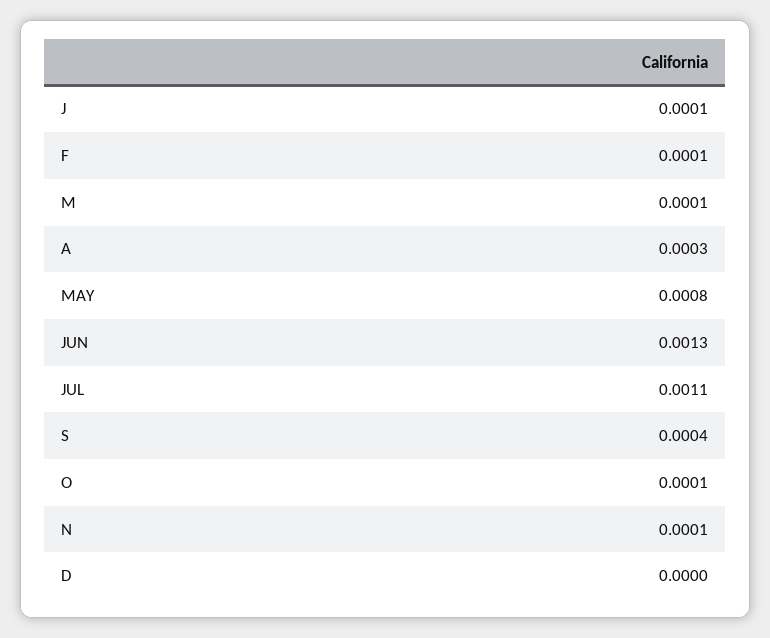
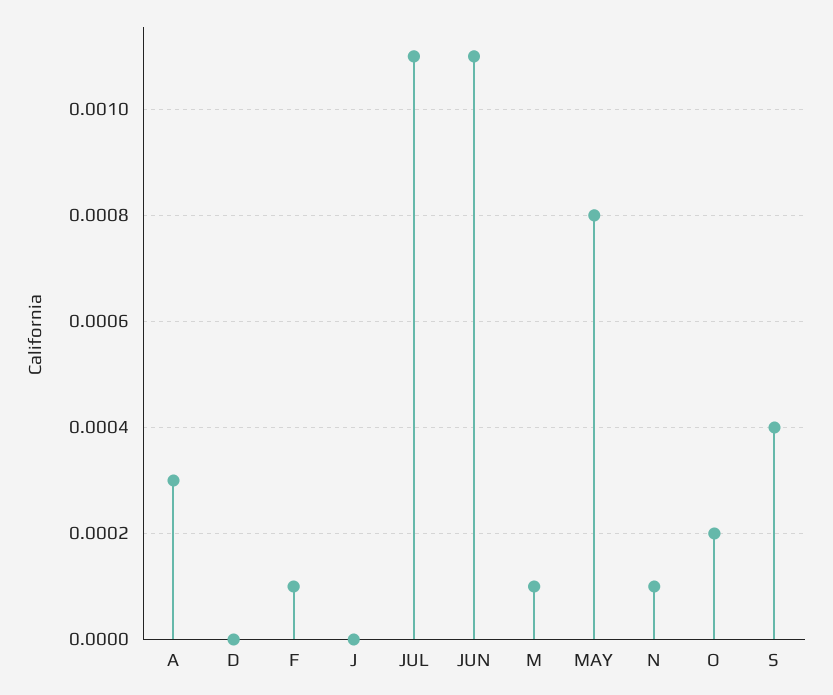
  {
-   "J": 0.0001,
+   "J": 0,
    "F": 0.0001,
    "M": 0.0001,
    "A": 0.0003,
    "MAY": 0.0008,
-   "JUN": 0.0013,
+   "JUN": 0.0011,
    "JUL": 0.0011,
    "S": 0.0004,
-   "O": 0.0001,
+   "O": 0.0002,
    "N": 0.0001,
    "D": 0
  }

